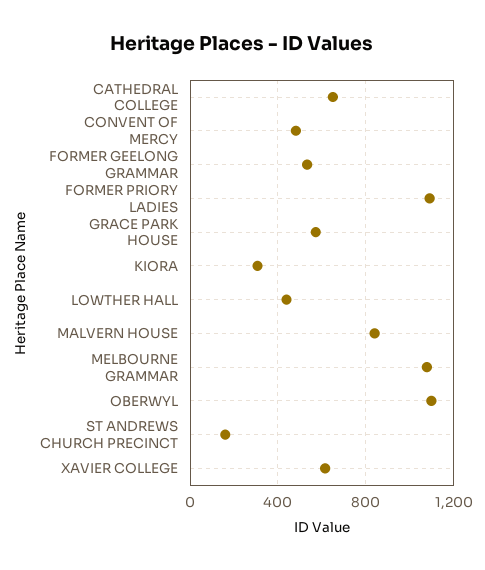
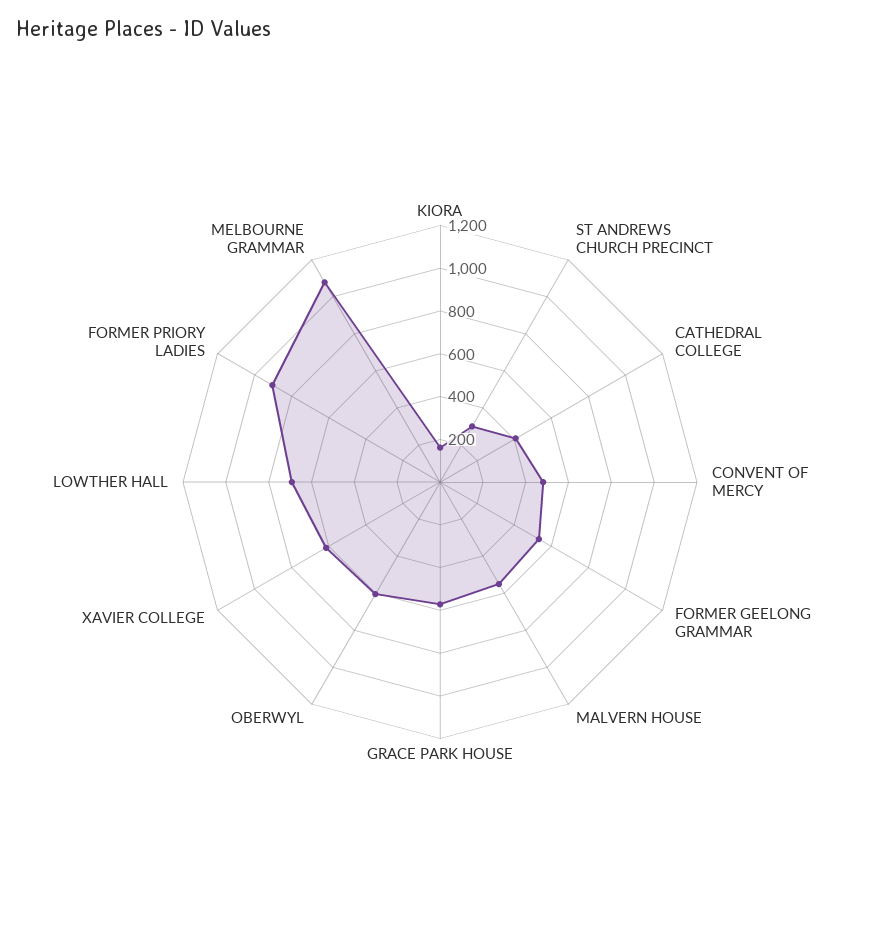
  {
-   "CATHEDRAL COLLEGE": 650,
+   "CATHEDRAL COLLEGE": 400,
    "CONVENT OF MERCY": 500,
    "FORMER GEELONG GRAMMAR": 550,
-   "FORMER PRIORY LADIES": 1100,
+   "FORMER PRIORY LADIES": 900,
    "GRACE PARK HOUSE": 550,
-   "KIORA": 300,
+   "KIORA": 150,
-   "LOWTHER HALL": 450,
+   "LOWTHER HALL": 700,
-   "MALVERN HOUSE": 850,
+   "MALVERN HOUSE": 550,
    "MELBOURNE GRAMMAR": 1100,
-   "OBERWYL": 1100,
+   "OBERWYL": 600,
-   "ST ANDREWS CHURCH PRECINCT": 150,
+   "ST ANDREWS CHURCH PRECINCT": 300,
    "XAVIER COLLEGE": 600
  }

